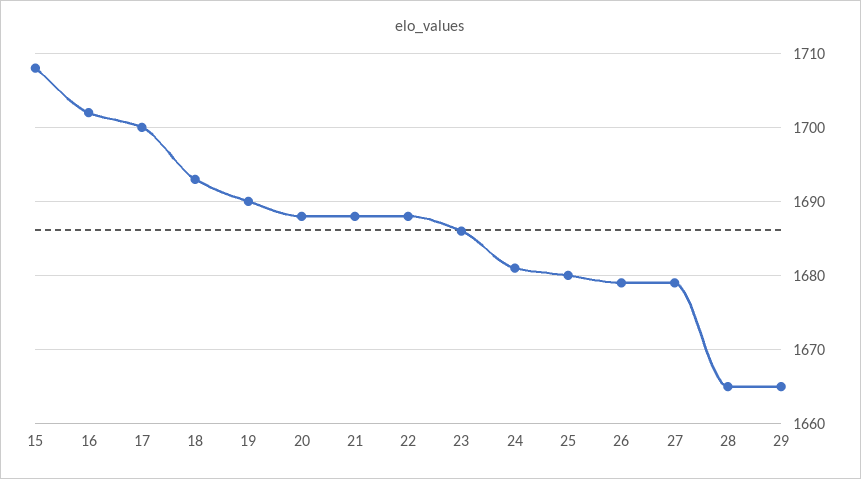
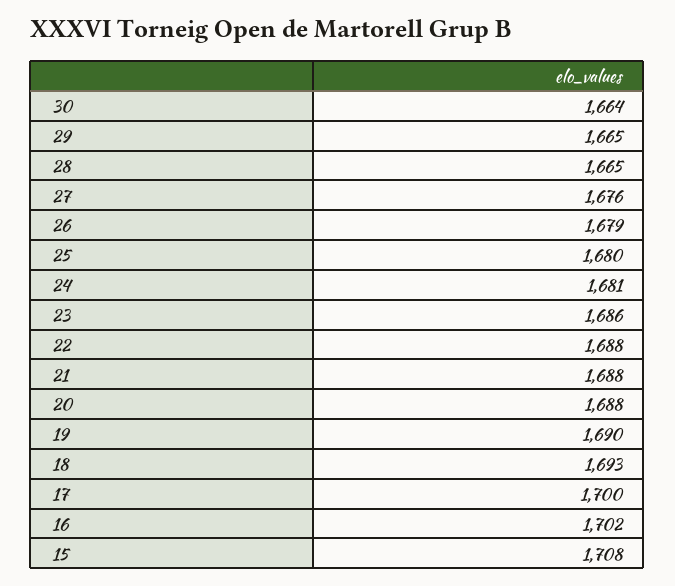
  {
    "15": 1708,
    "16": 1702,
    "17": 1700,
    "18": 1693,
    "19": 1690,
    "20": 1688,
    "21": 1688,
    "22": 1688,
    "23": 1686,
    "24": 1681,
    "25": 1680,
    "26": 1679,
-   "27": 1679,
+   "27": 1676,
    "28": 1665,
-   "29": 1665
+   "29": 1665,
+   "30": 1664
  }

